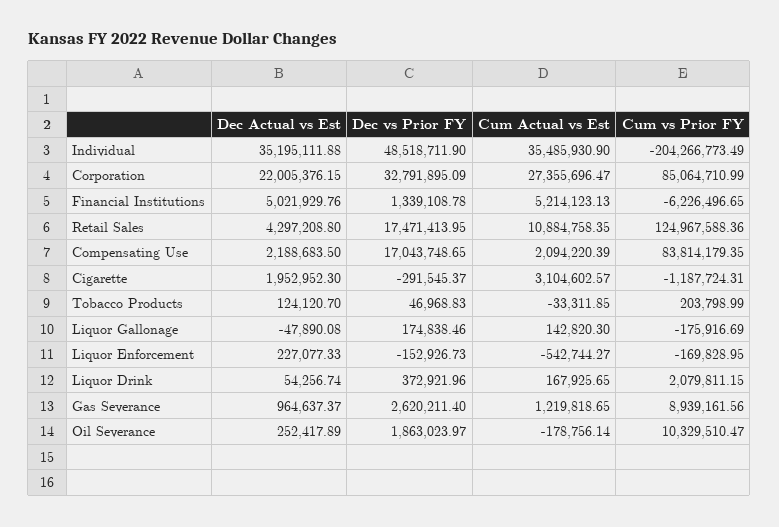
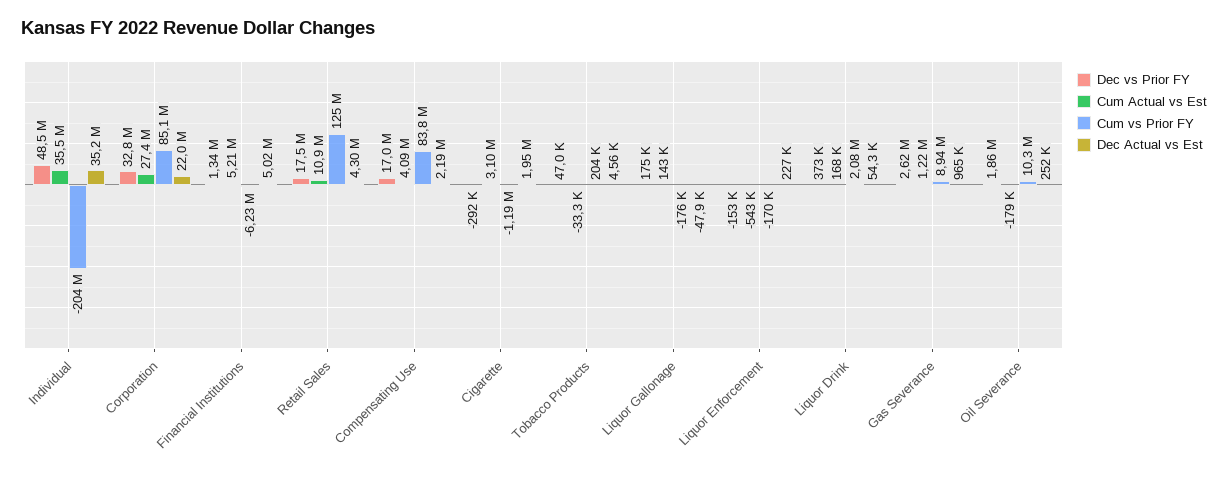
  {
    "Dec Actual vs Est": {
      "Individual": 35195111.88,
      "Corporation": 22005376.15,
      "Financial Institutions": 5021929.76,
      "Retail Sales": 4297208.8,
      "Compensating Use": 2188683.5,
      "Cigarette": 1952952.3,
-     "Tobacco Products": 124120.7,
+     "Tobacco Products": 4560,
      "Liquor Gallonage": -47890.08,
      "Liquor Enforcement": 227077.33,
      "Liquor Drink": 54256.74,
      "Gas Severance": 964637.37,
      "Oil Severance": 252417.89
    },
    "Dec vs Prior FY": {
      "Individual": 48518711.9,
      "Corporation": 32791895.09,
      "Financial Institutions": 1339108.78,
      "Retail Sales": 17471413.95,
      "Compensating Use": 17043748.65,
      "Cigarette": -291545.37,
      "Tobacco Products": 46968.83,
      "Liquor Gallonage": 174838.46,
      "Liquor Enforcement": -152926.73,
      "Liquor Drink": 372921.96,
      "Gas Severance": 2620211.4,
      "Oil Severance": 1863023.97
    },
    "Cum Actual vs Est": {
      "Individual": 35485930.9,
      "Corporation": 27355696.47,
      "Financial Institutions": 5214123.13,
      "Retail Sales": 10884758.35,
-     "Compensating Use": 2094220.39,
+     "Compensating Use": 4090000,
      "Cigarette": 3104602.57,
      "Tobacco Products": -33311.85,
      "Liquor Gallonage": 142820.3,
      "Liquor Enforcement": -542744.27,
      "Liquor Drink": 167925.65,
      "Gas Severance": 1219818.65,
      "Oil Severance": -178756.14
    },
    "Cum vs Prior FY": {
      "Individual": -204266773.49,
      "Corporation": 85064710.99,
      "Financial Institutions": -6226496.65,
      "Retail Sales": 124967588.36,
      "Compensating Use": 83814179.35,
      "Cigarette": -1187724.31,
      "Tobacco Products": 203798.99,
      "Liquor Gallonage": -175916.69,
      "Liquor Enforcement": -169828.95,
      "Liquor Drink": 2079811.15,
      "Gas Severance": 8939161.56,
      "Oil Severance": 10329510.47
    }
  }

